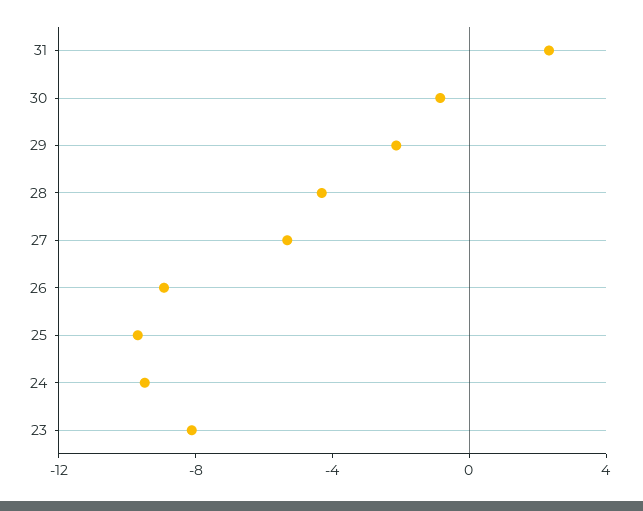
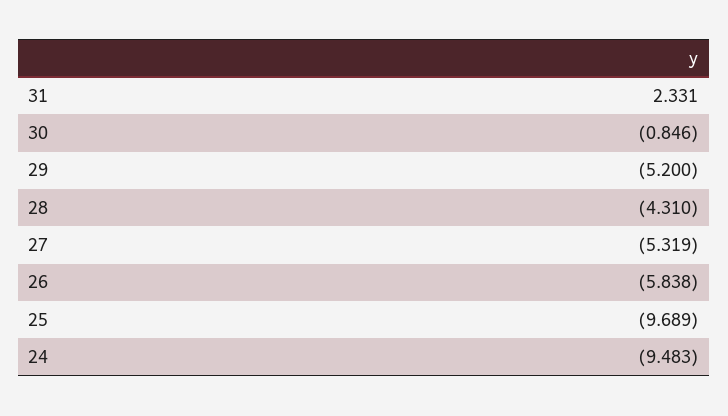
  {
    "31": 2.331,
    "30": -0.846,
-   "29": -2,
+   "29": -5.2,
    "28": -4.31,
    "27": -5.319,
-   "26": -9,
+   "26": -5.838,
    "25": -9.689,
-   "24": -9.483,
+   "24": -9.483
-   "23": -8
  }

